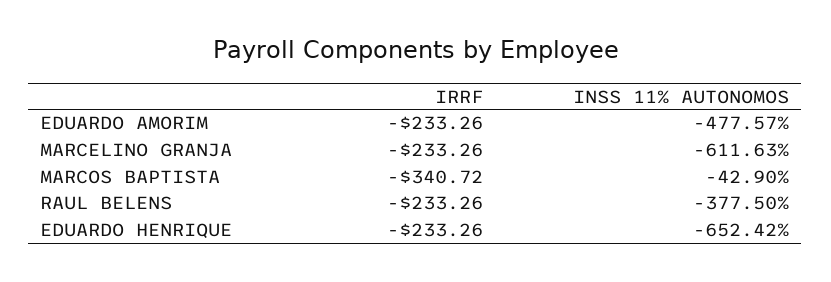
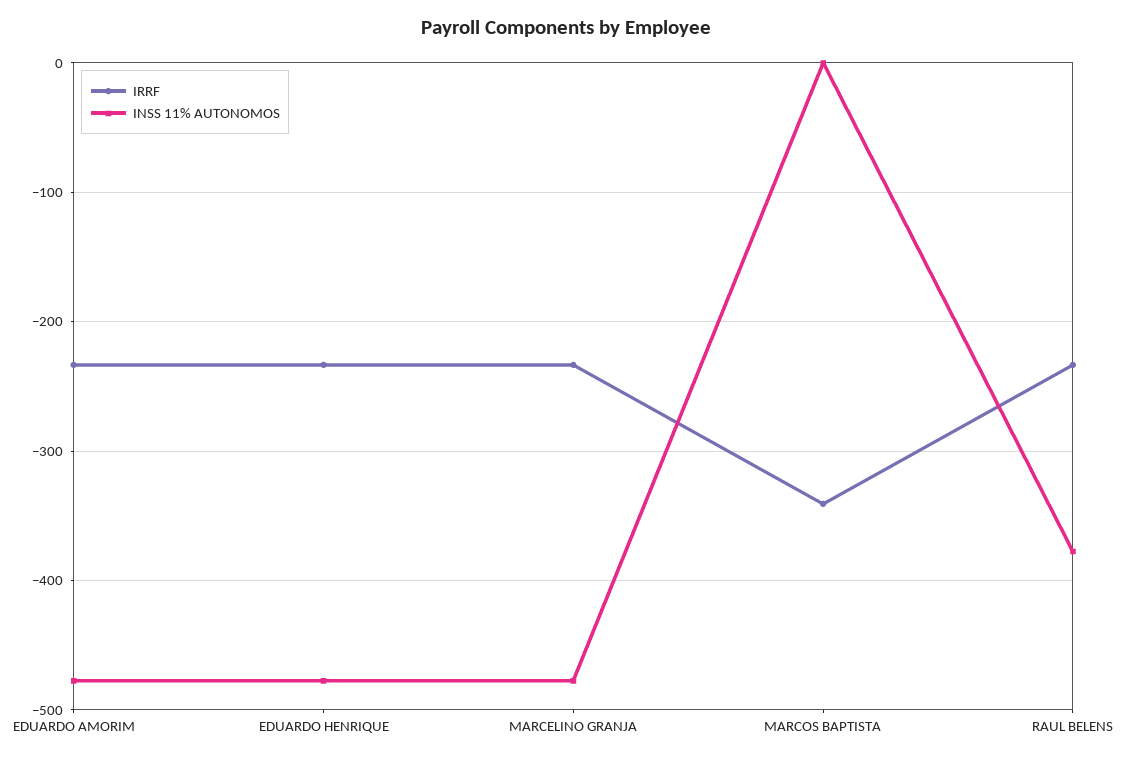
  {
    "IRRF": {
      "EDUARDO AMORIM": -233.26,
      "MARCELINO GRANJA": -233.26,
      "MARCOS BAPTISTA": -340.72,
      "RAUL BELENS": -233.26,
      "EDUARDO HENRIQUE": -233.26
    },
    "INSS 11% AUTONOMOS": {
      "EDUARDO AMORIM": -477.57,
-     "MARCELINO GRANJA": -611.63,
+     "MARCELINO GRANJA": -480,
-     "MARCOS BAPTISTA": -42.9,
+     "MARCOS BAPTISTA": 0,
      "RAUL BELENS": -377.5,
-     "EDUARDO HENRIQUE": -652.42
+     "EDUARDO HENRIQUE": -480
    }
  }

